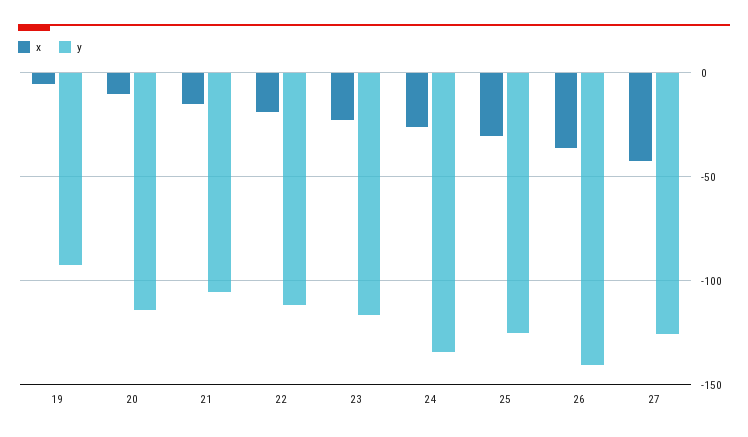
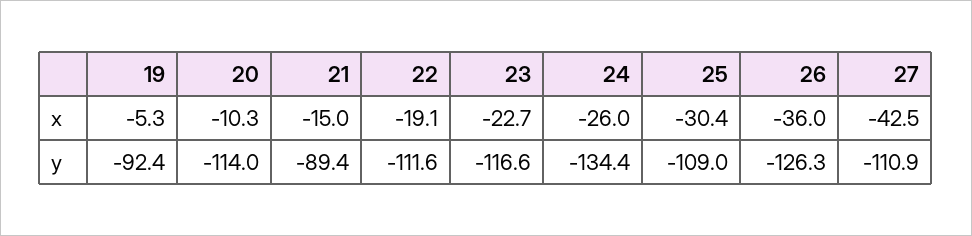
  {
    "x": {
      "19": -5.3,
      "20": -10.3,
      "21": -15,
      "22": -19.1,
      "23": -22.7,
      "24": -26,
      "25": -30.4,
      "26": -36,
      "27": -42.5
    },
    "y": {
      "19": -92.4,
      "20": -114,
-     "21": -105,
+     "21": -89.4,
      "22": -111.6,
      "23": -116.6,
      "24": -134.4,
-     "25": -125,
+     "25": -109,
-     "26": -140,
+     "26": -126.3,
-     "27": -125
+     "27": -110.9
    }
  }

